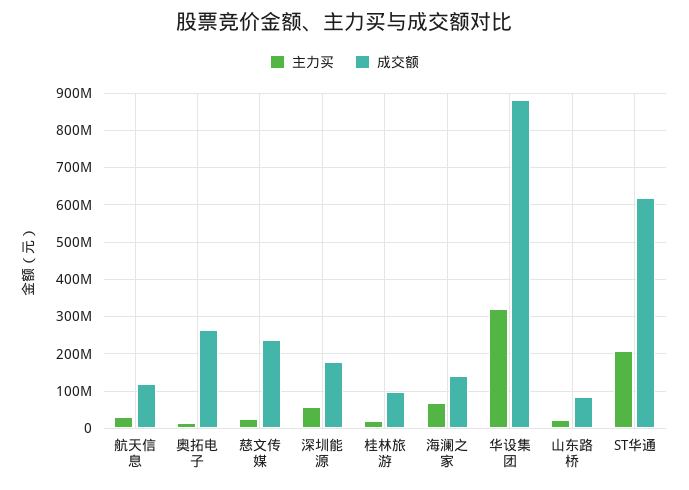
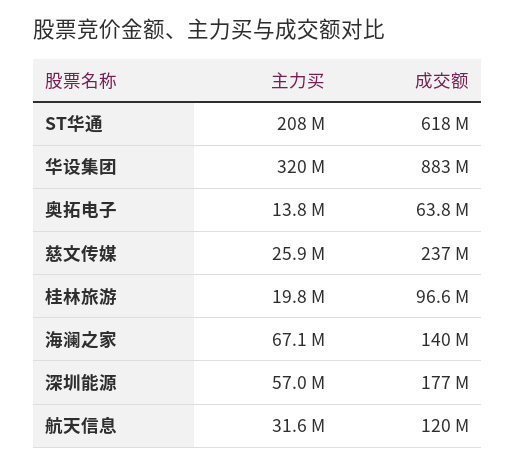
  {
    "主力买": {
      "航天信息": 31600000,
      "奥拓电子": 13800000,
      "慈文传媒": 25900000,
      "深圳能源": 57000000,
      "桂林旅游": 19800000,
      "海澜之家": 67100000,
      "华设集团": 320000000,
-     "山东路桥": 20000000,
      "ST华通": 208000000
    },
    "成交额": {
      "航天信息": 120000000,
-     "奥拓电子": 260000000,
+     "奥拓电子": 63800000,
      "慈文传媒": 237000000,
      "深圳能源": 177000000,
      "桂林旅游": 96600000,
      "海澜之家": 140000000,
      "华设集团": 883000000,
-     "山东路桥": 80000000,
      "ST华通": 618000000
    }
  }

